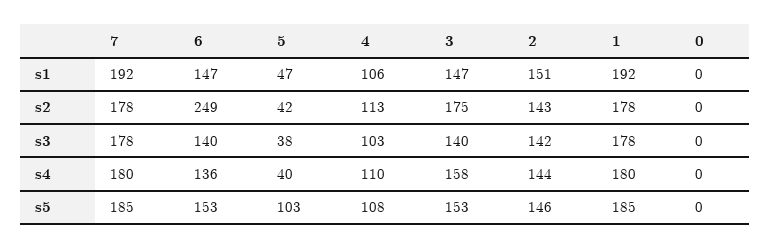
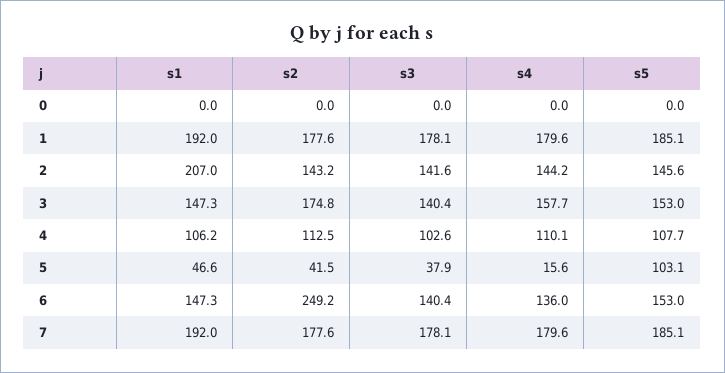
  {
    "7": {
      "s1": 192,
      "s2": 177.6,
      "s3": 178.1,
      "s4": 179.6,
      "s5": 185.1
    },
    "6": {
      "s1": 147.3,
      "s2": 249.2,
      "s3": 140.4,
      "s4": 136,
      "s5": 153
    },
    "5": {
      "s1": 46.6,
      "s2": 41.5,
      "s3": 37.9,
-     "s4": 40,
+     "s4": 15.6,
      "s5": 103.1
    },
    "4": {
      "s1": 106.2,
      "s2": 112.5,
      "s3": 102.6,
      "s4": 110.1,
      "s5": 107.7
    },
    "3": {
      "s1": 147.3,
      "s2": 174.8,
      "s3": 140.4,
      "s4": 157.7,
      "s5": 153
    },
    "2": {
-     "s1": 151,
+     "s1": 207,
      "s2": 143.2,
      "s3": 141.6,
      "s4": 144.2,
      "s5": 145.6
    },
    "1": {
      "s1": 192,
      "s2": 177.6,
      "s3": 178.1,
      "s4": 179.6,
      "s5": 185.1
    },
    "0": {
      "s1": 0,
      "s2": 0,
      "s3": 0,
      "s4": 0,
      "s5": 0
    }
  }

